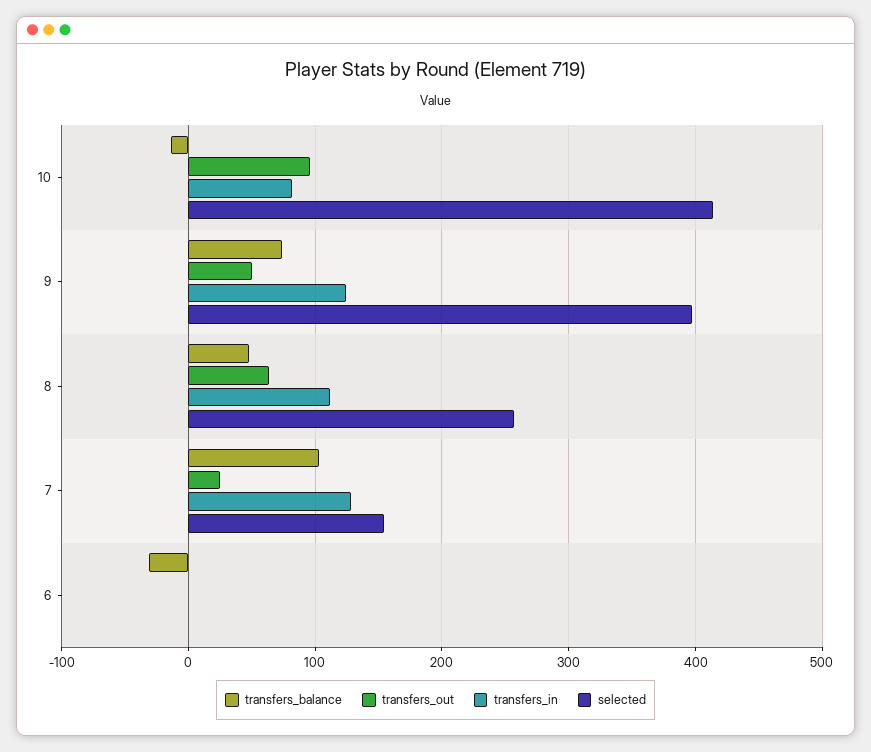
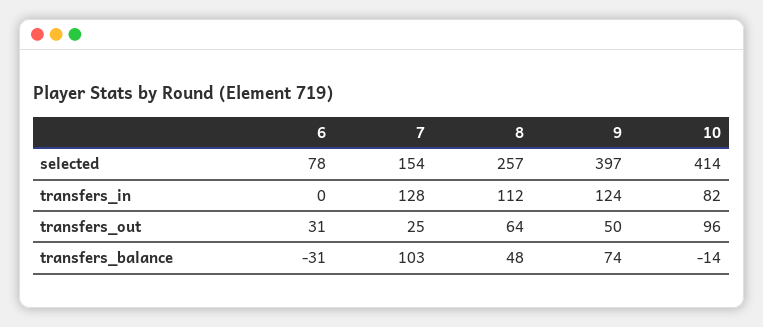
  {
    "transfers_balance": {
      "10": -14,
      "9": 74,
      "8": 48,
      "7": 103,
      "6": -31
    },
    "transfers_out": {
      "10": 96,
      "9": 50,
      "8": 64,
      "7": 25,
-     "6": 0
+     "6": 31
    },
    "transfers_in": {
      "10": 82,
      "9": 124,
      "8": 112,
      "7": 128,
      "6": 0
    },
    "selected": {
      "10": 414,
      "9": 397,
      "8": 257,
      "7": 154,
-     "6": 0
+     "6": 78
    }
  }

